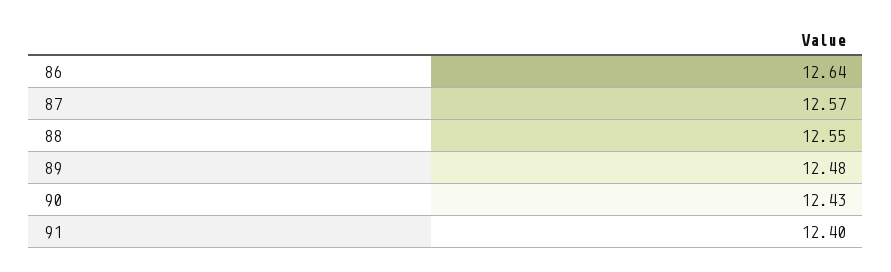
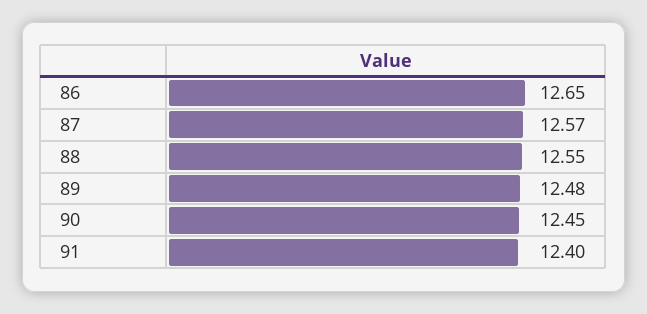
  {
-   "86": 12.64,
+   "86": 12.65,
    "87": 12.57,
    "88": 12.55,
    "89": 12.48,
-   "90": 12.43,
+   "90": 12.45,
    "91": 12.4
  }

